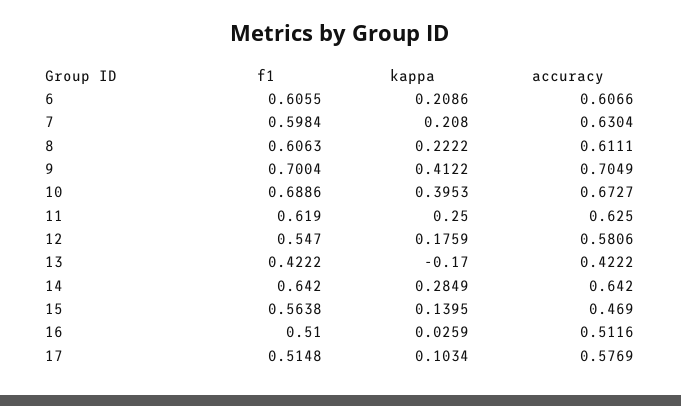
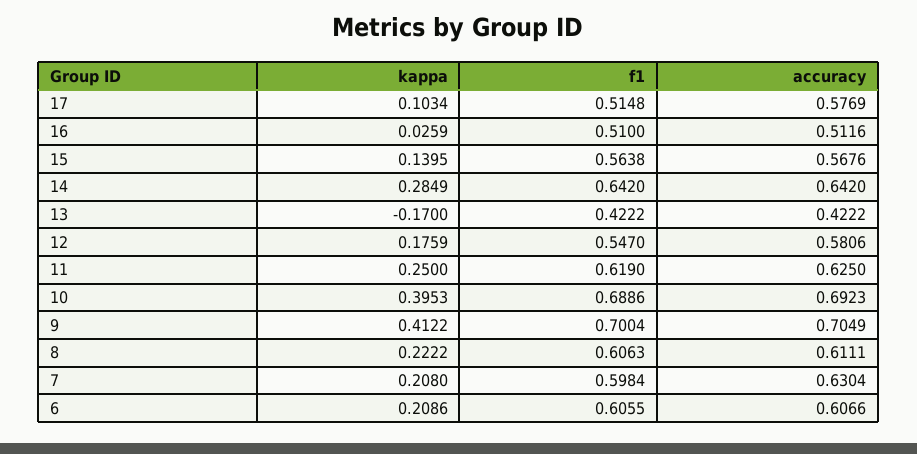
  {
    "f1": {
      "6": 0.6055,
      "7": 0.5984,
      "8": 0.6063,
      "9": 0.7004,
      "10": 0.6886,
      "11": 0.619,
      "12": 0.547,
      "13": 0.4222,
      "14": 0.642,
      "15": 0.5638,
      "16": 0.51,
      "17": 0.5148
    },
    "kappa": {
      "6": 0.2086,
      "7": 0.208,
      "8": 0.2222,
      "9": 0.4122,
      "10": 0.3953,
      "11": 0.25,
      "12": 0.1759,
      "13": -0.17,
      "14": 0.2849,
      "15": 0.1395,
      "16": 0.0259,
      "17": 0.1034
    },
    "accuracy": {
      "6": 0.6066,
      "7": 0.6304,
      "8": 0.6111,
      "9": 0.7049,
-     "10": 0.6727,
+     "10": 0.6923,
      "11": 0.625,
      "12": 0.5806,
      "13": 0.4222,
      "14": 0.642,
-     "15": 0.469,
+     "15": 0.5676,
      "16": 0.5116,
      "17": 0.5769
    }
  }

